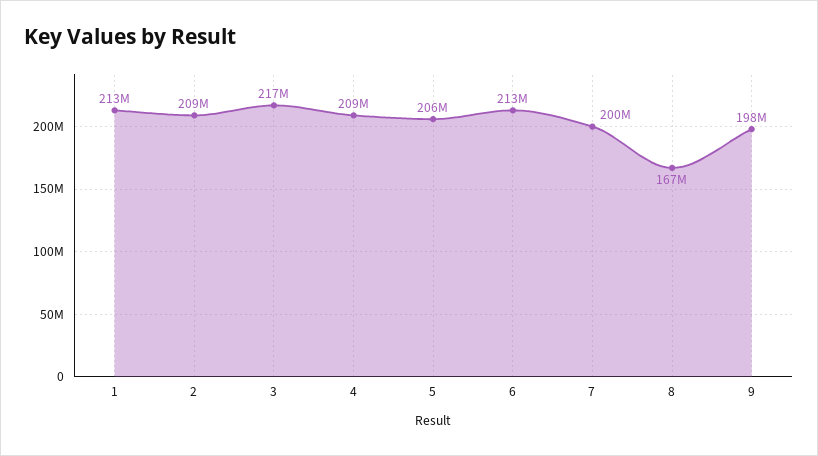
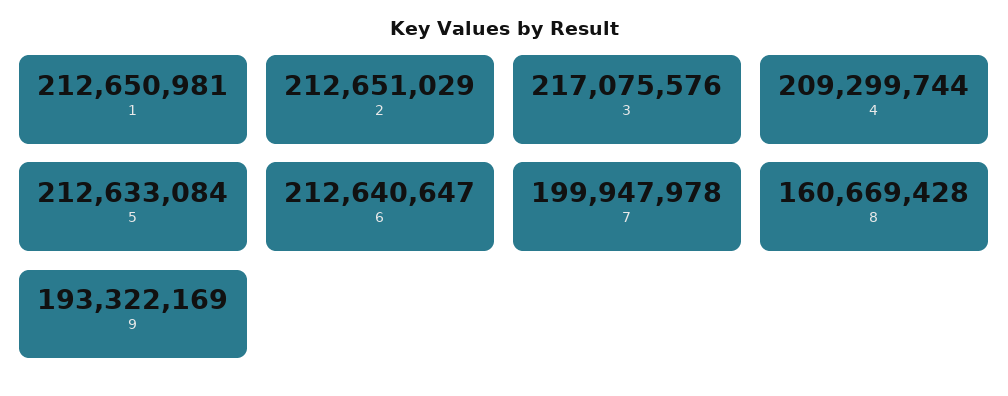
  {
    "1": 212650981,
-   "2": 209000000,
+   "2": 212651029,
    "3": 217075576,
    "4": 209299744,
-   "5": 206000000,
+   "5": 212633084,
    "6": 212640647,
    "7": 199947978,
-   "8": 167000000,
+   "8": 160669428,
-   "9": 198000000
+   "9": 193322169
  }

